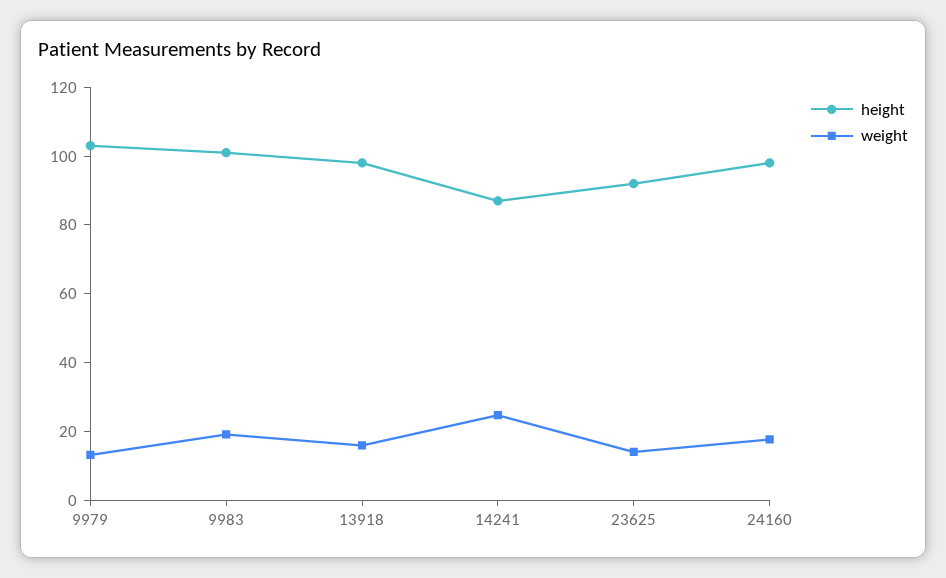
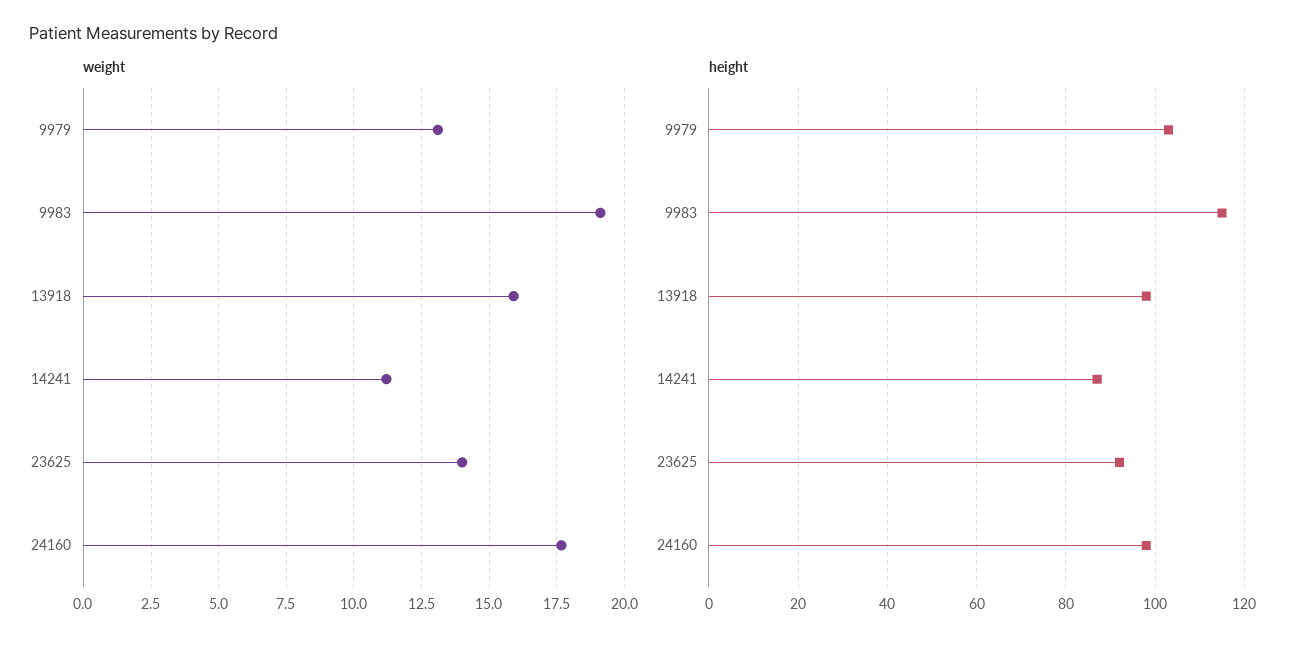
  {
    "height": {
      "9979": 105,
-     "9983": 100,
+     "9983": 115,
      "13918": 100,
      "14241": 85,
      "23625": 90,
      "24160": 100
    },
    "weight": {
      "9979": 13,
      "9983": 19,
      "13918": 16,
-     "14241": 25,
+     "14241": 11.25,
      "23625": 14,
      "24160": 17.75
    }
  }

